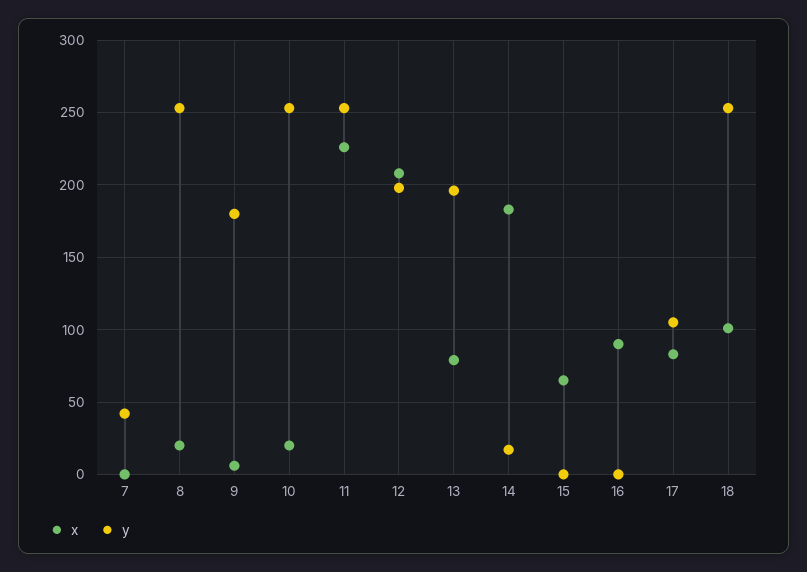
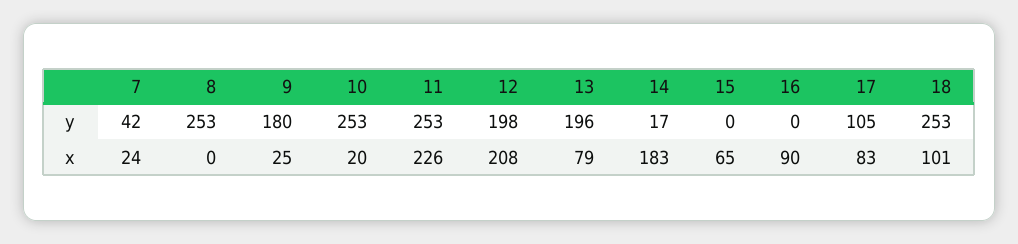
  {
    "x": {
-     "7": 0,
+     "7": 24,
-     "8": 20,
+     "8": 0,
-     "9": 5,
+     "9": 25,
      "10": 20,
      "11": 226,
      "12": 208,
      "13": 79,
      "14": 183,
      "15": 65,
      "16": 90,
      "17": 83,
      "18": 101
    },
    "y": {
      "7": 42,
      "8": 253,
      "9": 180,
      "10": 253,
      "11": 253,
      "12": 198,
      "13": 196,
      "14": 17,
      "15": 0,
      "16": 0,
      "17": 105,
      "18": 253
    }
  }

